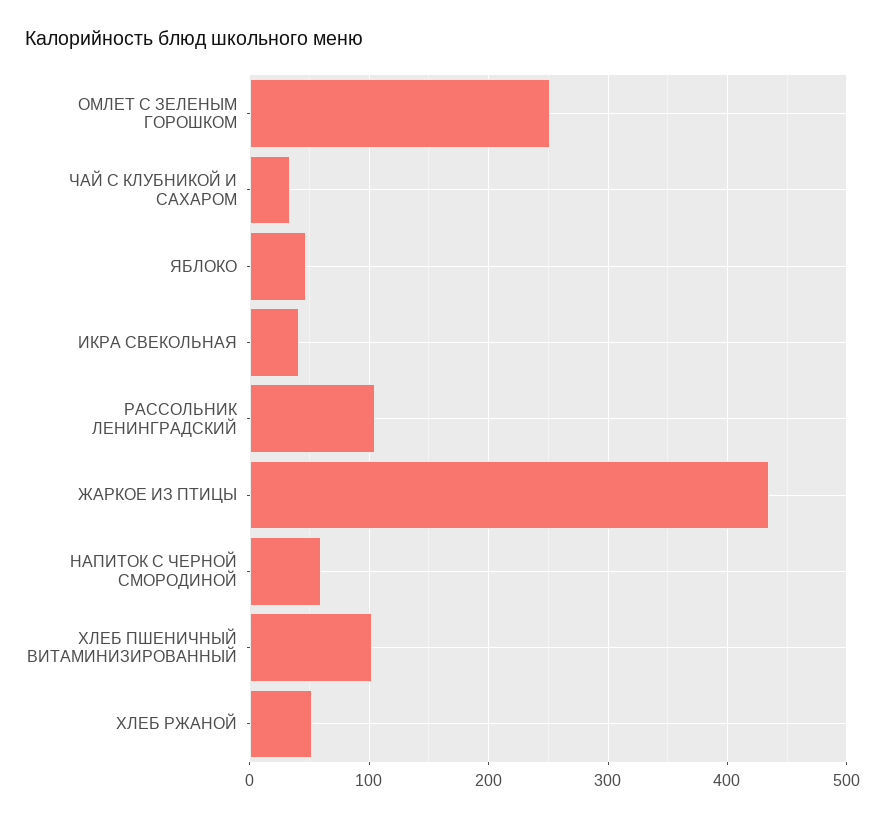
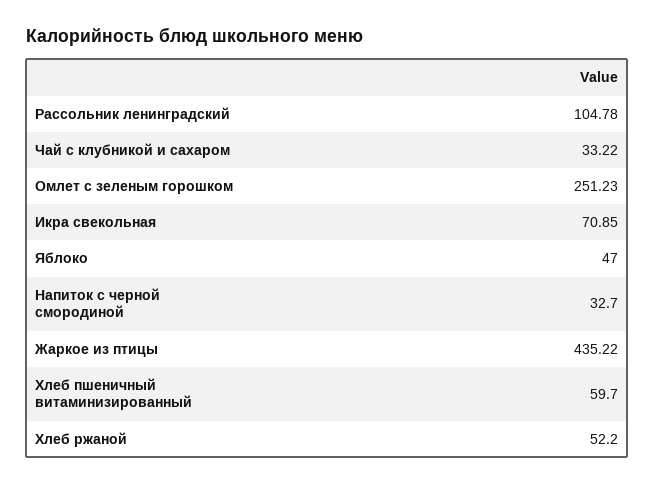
  {
    "ОМЛЕТ С ЗЕЛЕНЫМ ГОРОШКОМ": 251.23,
    "ЧАЙ С КЛУБНИКОЙ И САХАРОМ": 33.22,
    "ЯБЛОКО": 47,
-   "ИКРА СВЕКОЛЬНАЯ": 40,
+   "ИКРА СВЕКОЛЬНАЯ": 70.85,
    "РАССОЛЬНИК ЛЕНИНГРАДСКИЙ": 104.78,
    "ЖАРКОЕ ИЗ ПТИЦЫ": 435.22,
-   "НАПИТОК С ЧЕРНОЙ СМОРОДИНОЙ": 60,
+   "НАПИТОК С ЧЕРНОЙ СМОРОДИНОЙ": 32.7,
-   "ХЛЕБ ПШЕНИЧНЫЙ ВИТАМИНИЗИРОВАННЫЙ": 100,
+   "ХЛЕБ ПШЕНИЧНЫЙ ВИТАМИНИЗИРОВАННЫЙ": 59.7,
    "ХЛЕБ РЖАНОЙ": 52.2
  }

